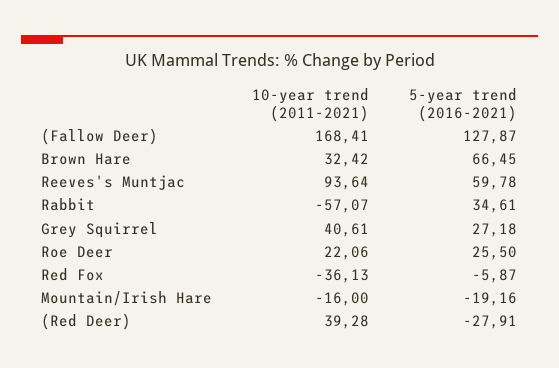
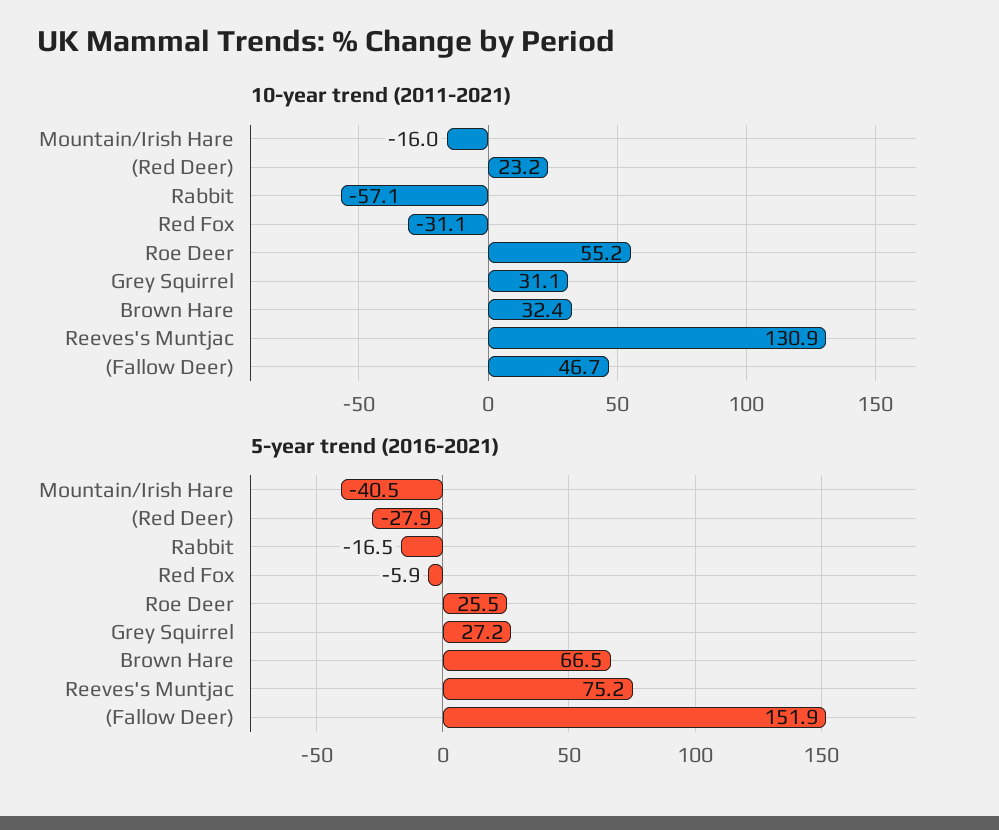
  {
    "10-year trend (2011-2021)": {
-     "(Fallow Deer)": 168.41,
+     "(Fallow Deer)": 46.7,
      "Brown Hare": 32.42,
-     "Reeves's Muntjac": 93.64,
+     "Reeves's Muntjac": 130.9,
      "Rabbit": -57.07,
-     "Grey Squirrel": 40.61,
+     "Grey Squirrel": 31.1,
-     "Roe Deer": 22.06,
+     "Roe Deer": 55.2,
-     "Red Fox": -36.13,
+     "Red Fox": -31.1,
      "Mountain/Irish Hare": -16,
-     "(Red Deer)": 39.28
+     "(Red Deer)": 23.2
    },
    "5-year trend (2016-2021)": {
-     "(Fallow Deer)": 127.87,
+     "(Fallow Deer)": 151.9,
      "Brown Hare": 66.45,
-     "Reeves's Muntjac": 59.78,
+     "Reeves's Muntjac": 75.2,
-     "Rabbit": 34.61,
+     "Rabbit": -16.5,
      "Grey Squirrel": 27.18,
      "Roe Deer": 25.5,
      "Red Fox": -5.87,
-     "Mountain/Irish Hare": -19.16,
+     "Mountain/Irish Hare": -40.5,
      "(Red Deer)": -27.91
    }
  }

